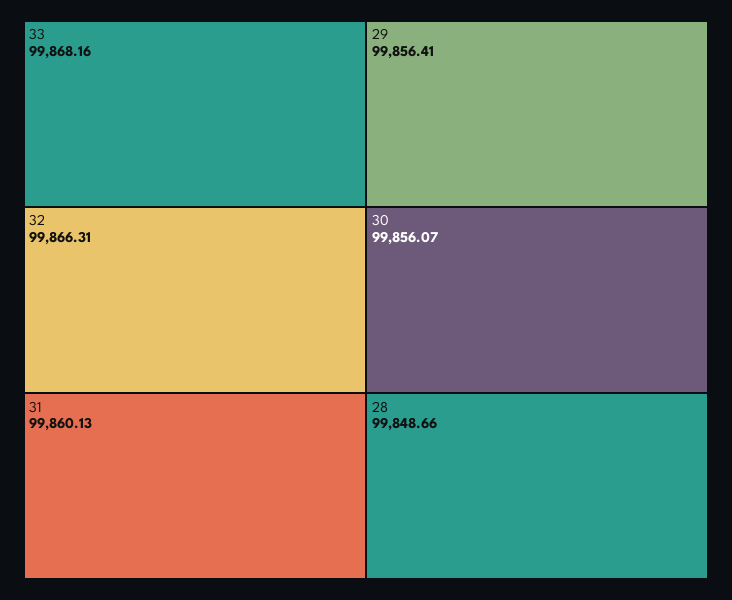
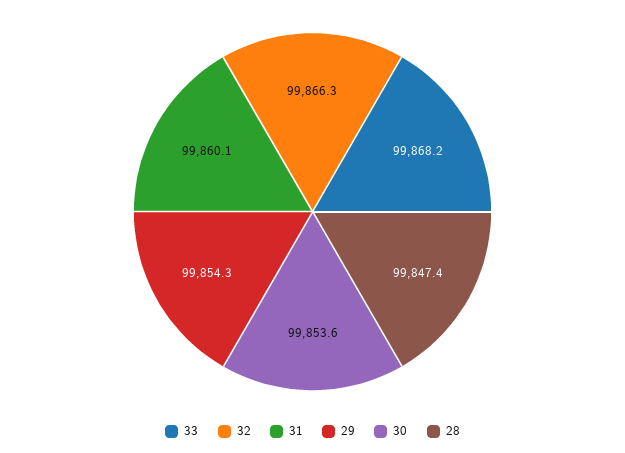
  {
    "33": 99868.16,
    "32": 99866.31,
    "31": 99860.13,
-   "29": 99856.41,
+   "29": 99854.3,
-   "30": 99856.07,
+   "30": 99853.6,
-   "28": 99848.66
+   "28": 99847.4
  }

